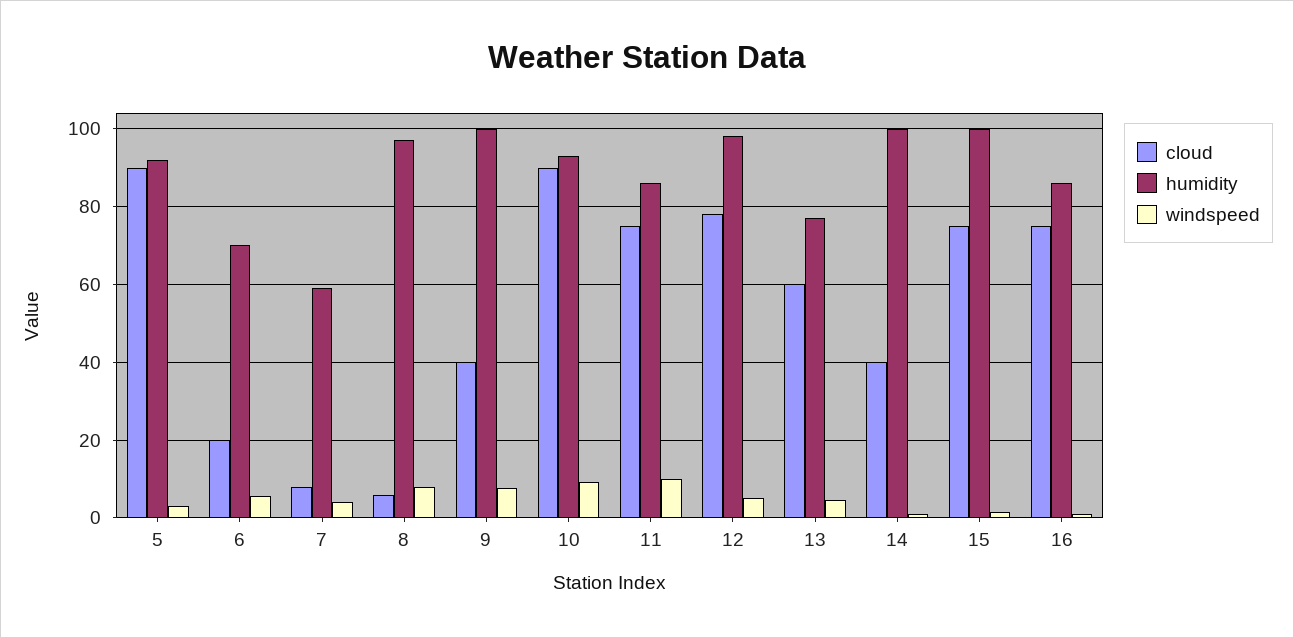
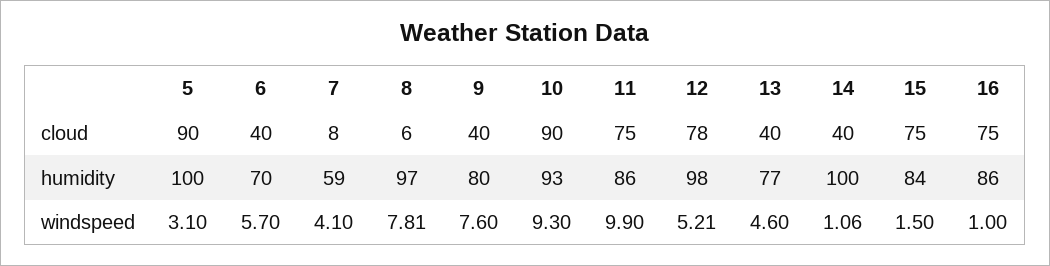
  {
    "cloud": {
      "5": 90,
-     "6": 20,
+     "6": 40,
      "7": 8,
      "8": 6,
      "9": 40,
      "10": 90,
      "11": 75,
      "12": 78,
-     "13": 60,
+     "13": 40,
      "14": 40,
      "15": 75,
      "16": 75
    },
    "humidity": {
-     "5": 92,
+     "5": 100,
      "6": 70,
      "7": 59,
      "8": 97,
-     "9": 100,
+     "9": 80,
      "10": 93,
      "11": 86,
      "12": 98,
      "13": 77,
      "14": 100,
-     "15": 100,
+     "15": 84,
      "16": 86
    },
    "windspeed": {
      "5": 3.1,
      "6": 5.7,
      "7": 4.1,
      "8": 7.81,
      "9": 7.6,
      "10": 9.3,
      "11": 9.9,
      "12": 5.21,
      "13": 4.6,
      "14": 1.06,
      "15": 1.5,
      "16": 1
    }
  }

